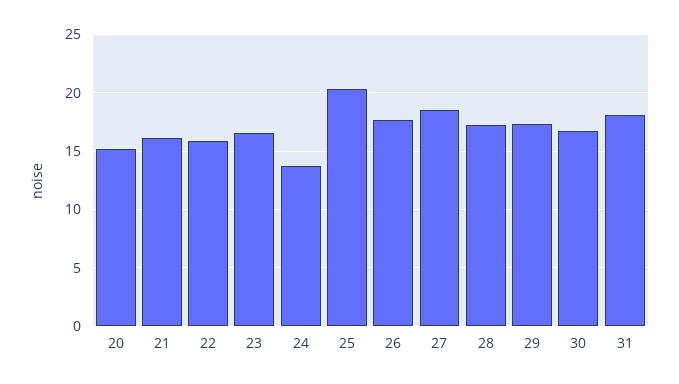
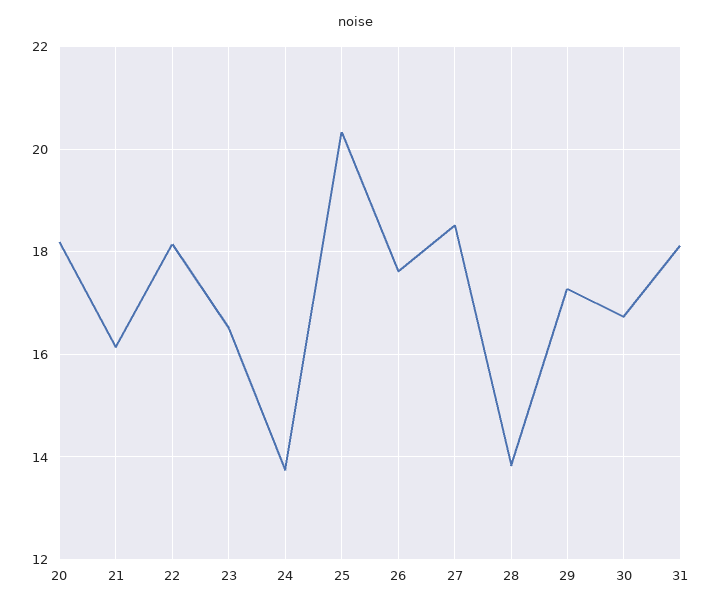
  {
-   "20": 15,
+   "20": 18.2,
    "21": 16.2,
-   "22": 16,
+   "22": 18.2,
    "23": 16.6,
    "24": 13.8,
    "25": 20.4,
    "26": 17.6,
    "27": 18.6,
-   "28": 17,
+   "28": 13.8,
    "29": 17.2,
    "30": 16.8,
    "31": 18.2
  }

